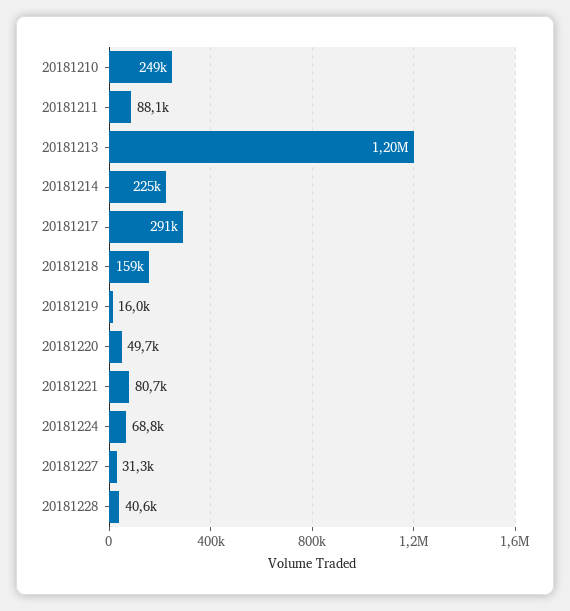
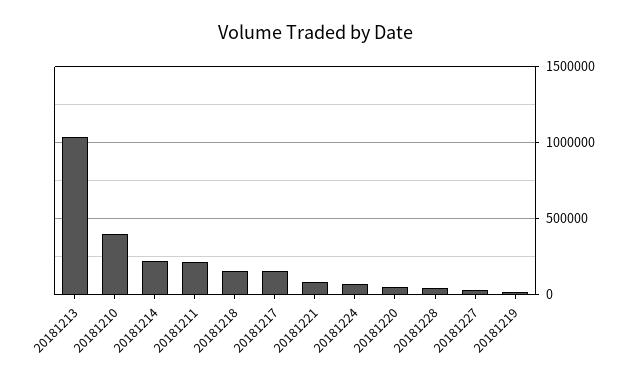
  {
-   "20181210": 249000,
+   "20181210": 400000,
-   "20181211": 88100,
+   "20181211": 200000,
-   "20181213": 1200000,
+   "20181213": 1050000,
    "20181214": 225000,
-   "20181217": 291000,
+   "20181217": 150000,
    "20181218": 159000,
    "20181219": 16000,
    "20181220": 49700,
    "20181221": 80700,
    "20181224": 68800,
    "20181227": 31300,
    "20181228": 40600
  }

